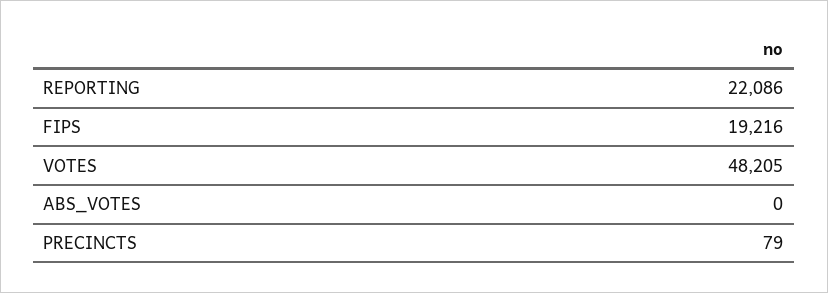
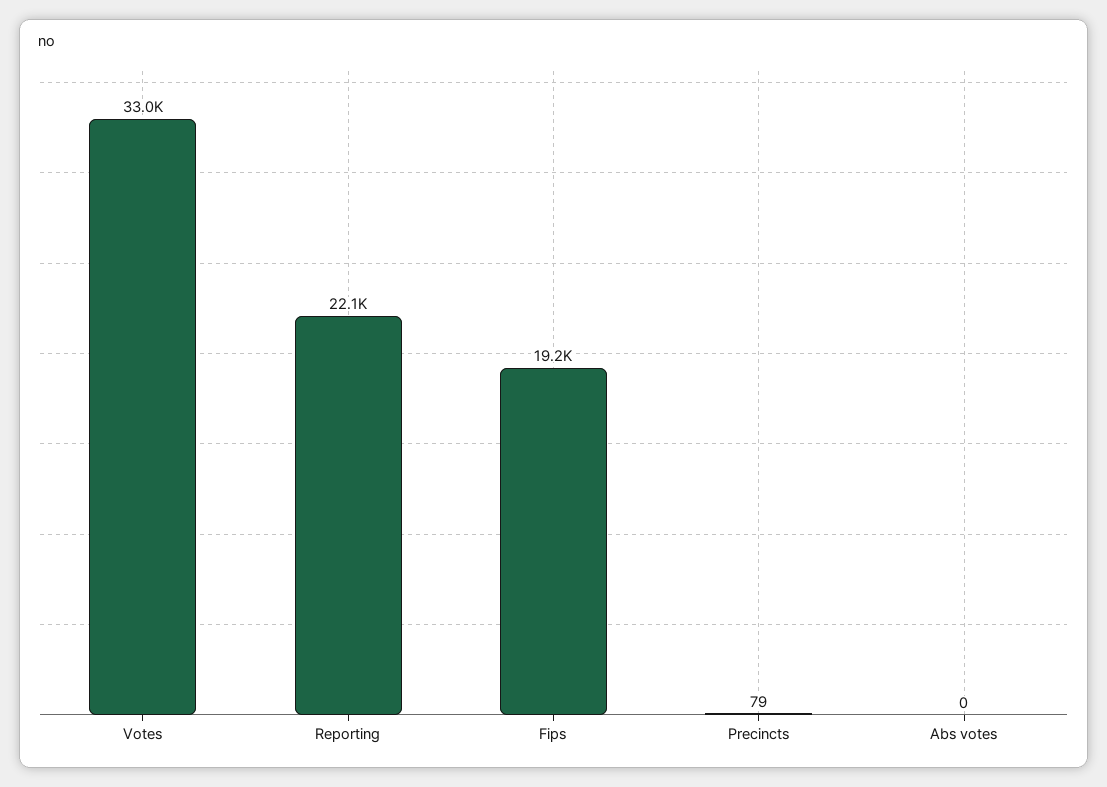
  {
    "REPORTING": 22086,
    "FIPS": 19216,
-   "VOTES": 48205,
+   "VOTES": 33000,
    "ABS_VOTES": 0,
    "PRECINCTS": 79
  }

